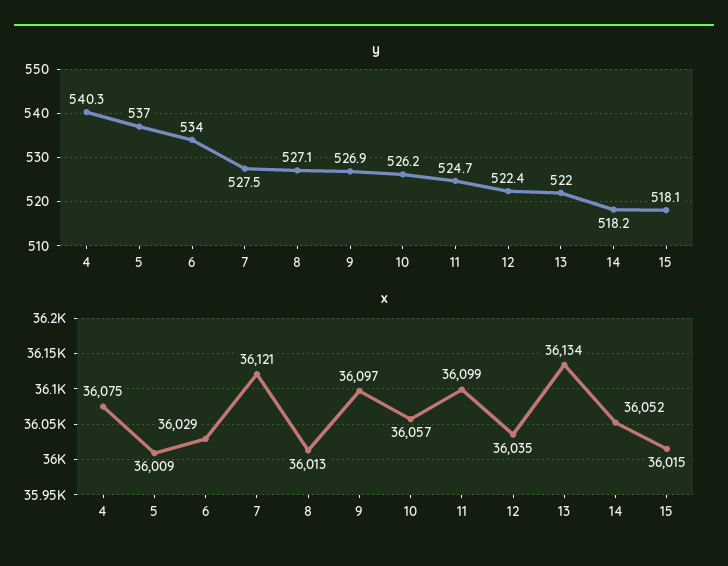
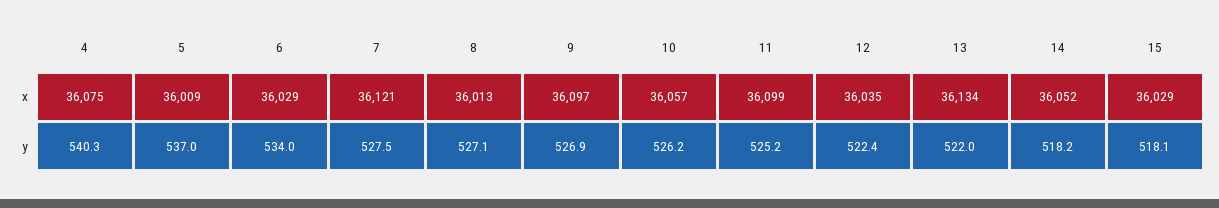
  {
    "y": {
      "4": 540.3,
      "5": 537,
      "6": 534,
      "7": 527.5,
      "8": 527.1,
      "9": 526.9,
      "10": 526.2,
-     "11": 524.7,
+     "11": 525.2,
      "12": 522.4,
      "13": 522,
      "14": 518.2,
      "15": 518.1
    },
    "x": {
      "4": 36075,
      "5": 36009,
      "6": 36029,
      "7": 36121,
      "8": 36013,
      "9": 36097,
      "10": 36057,
      "11": 36099,
      "12": 36035,
      "13": 36134,
      "14": 36052,
-     "15": 36015
+     "15": 36029
    }
  }

